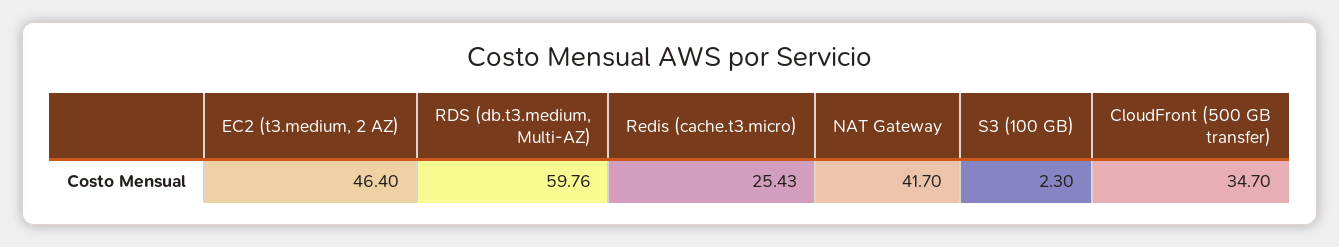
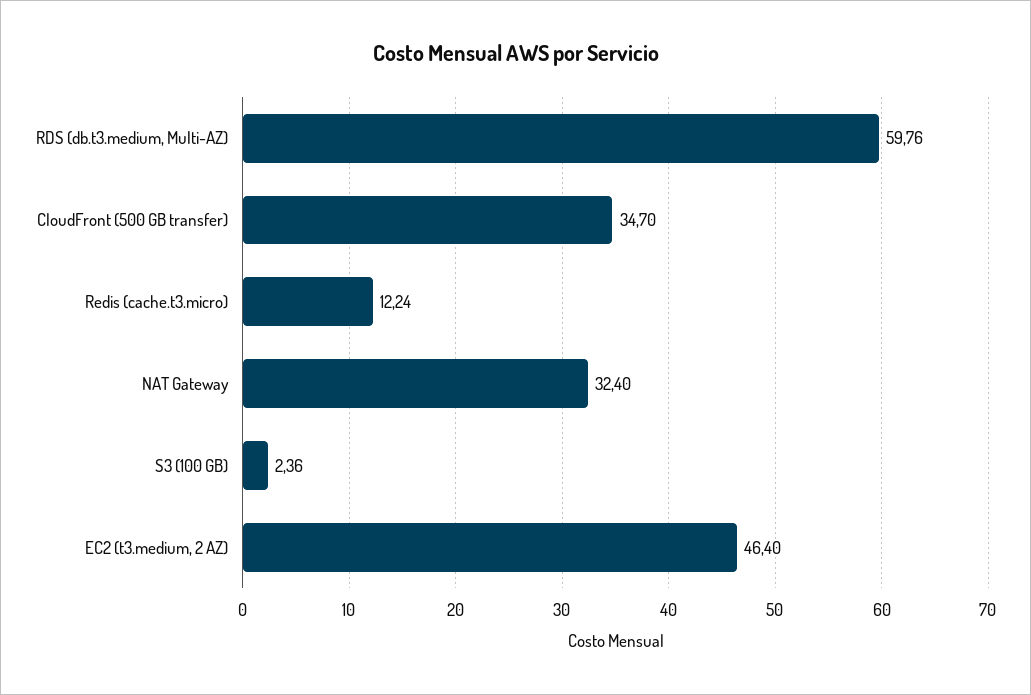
  {
    "EC2 (t3.medium, 2 AZ)": 46.4,
    "RDS (db.t3.medium, Multi-AZ)": 59.76,
-   "Redis (cache.t3.micro)": 25.43,
+   "Redis (cache.t3.micro)": 12.24,
-   "NAT Gateway": 41.7,
+   "NAT Gateway": 32.4,
-   "S3 (100 GB)": 2.3,
+   "S3 (100 GB)": 2.36,
    "CloudFront (500 GB transfer)": 34.7
  }

